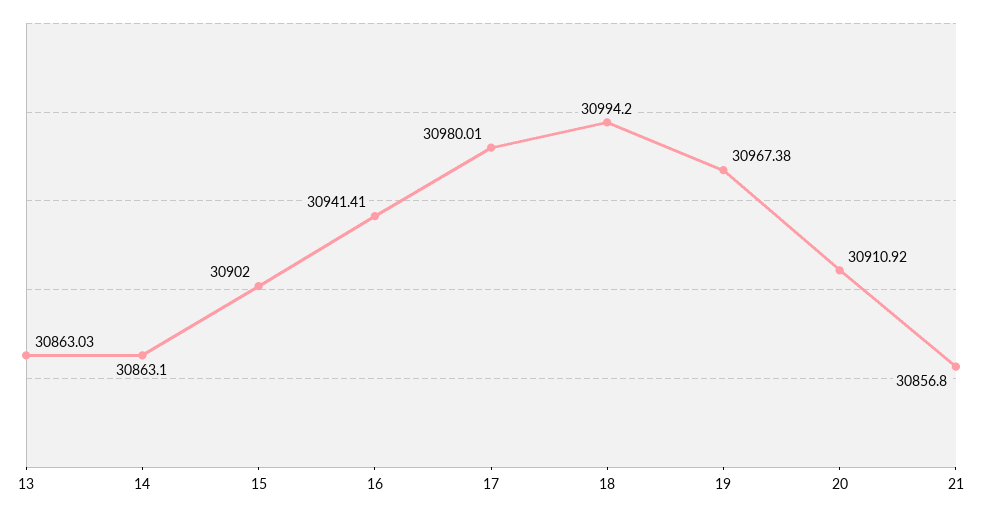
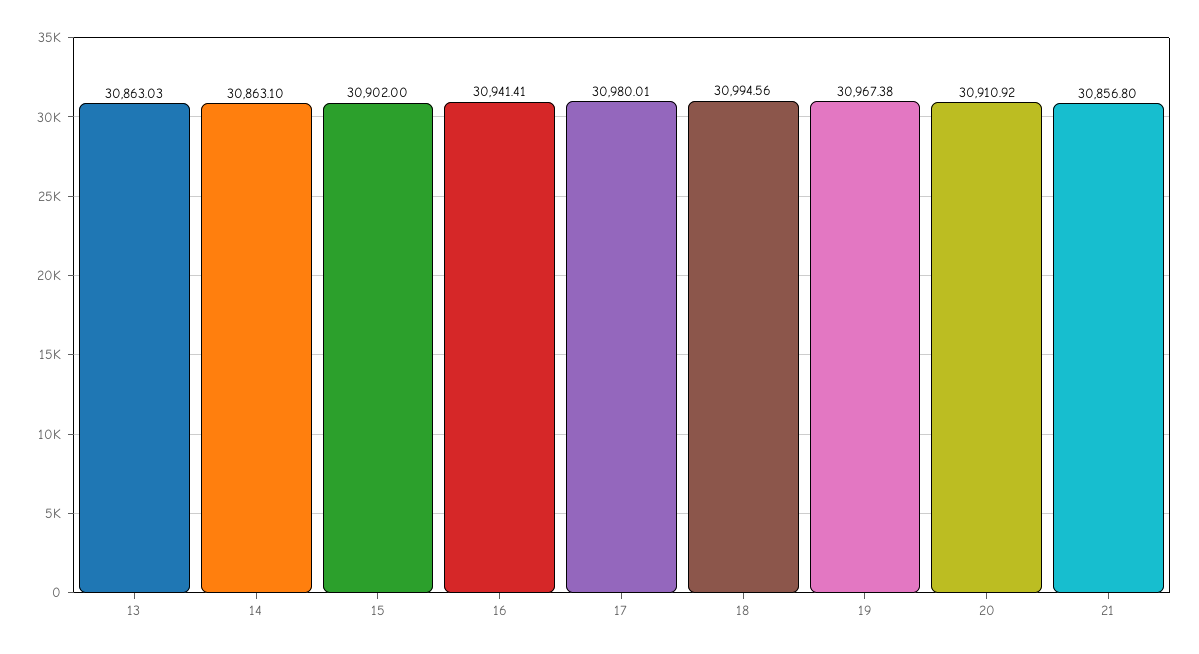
  {
    "13": 30863.03,
    "14": 30863.1,
    "15": 30902,
    "16": 30941.41,
    "17": 30980.01,
-   "18": 30994.2,
+   "18": 30994.56,
    "19": 30967.38,
    "20": 30910.92,
    "21": 30856.8
  }

